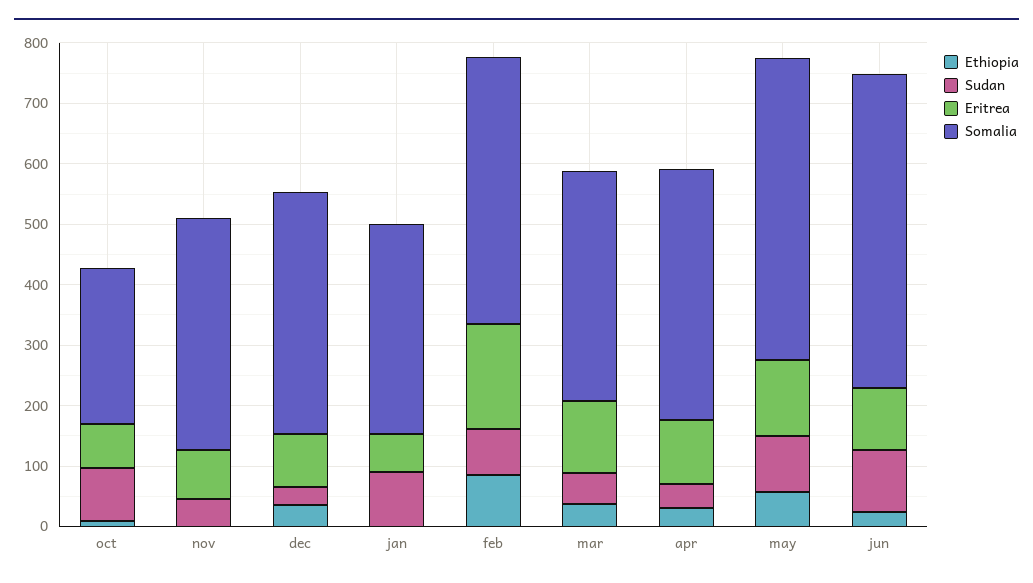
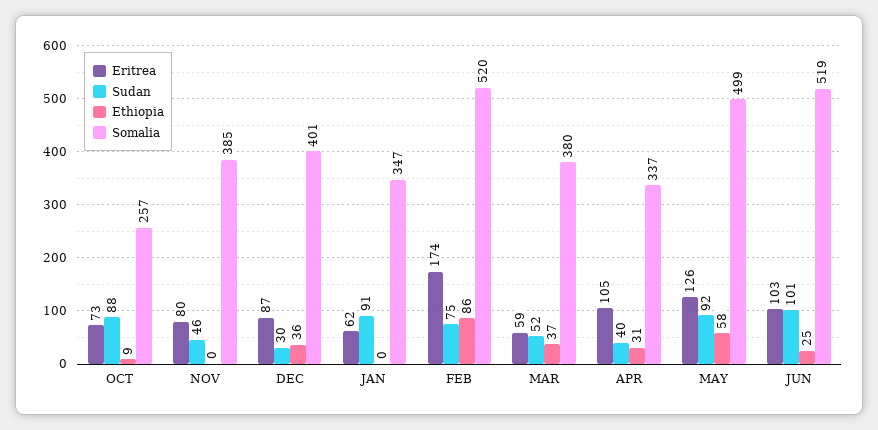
  {
    "Ethiopia": {
      "oct": 9,
      "nov": 0,
      "dec": 36,
      "jan": 0,
      "feb": 86,
      "mar": 37,
      "apr": 31,
      "may": 58,
      "jun": 25
    },
    "Sudan": {
      "oct": 88,
      "nov": 46,
      "dec": 30,
      "jan": 91,
      "feb": 75,
      "mar": 52,
      "apr": 40,
      "may": 92,
      "jun": 101
    },
    "Eritrea": {
      "oct": 73,
      "nov": 80,
      "dec": 87,
      "jan": 62,
      "feb": 174,
-     "mar": 120,
+     "mar": 59,
      "apr": 105,
      "may": 126,
      "jun": 103
    },
    "Somalia": {
      "oct": 257,
      "nov": 385,
      "dec": 401,
      "jan": 347,
-     "feb": 440,
+     "feb": 520,
      "mar": 380,
-     "apr": 420,
+     "apr": 337,
      "may": 499,
      "jun": 519
    }
  }

